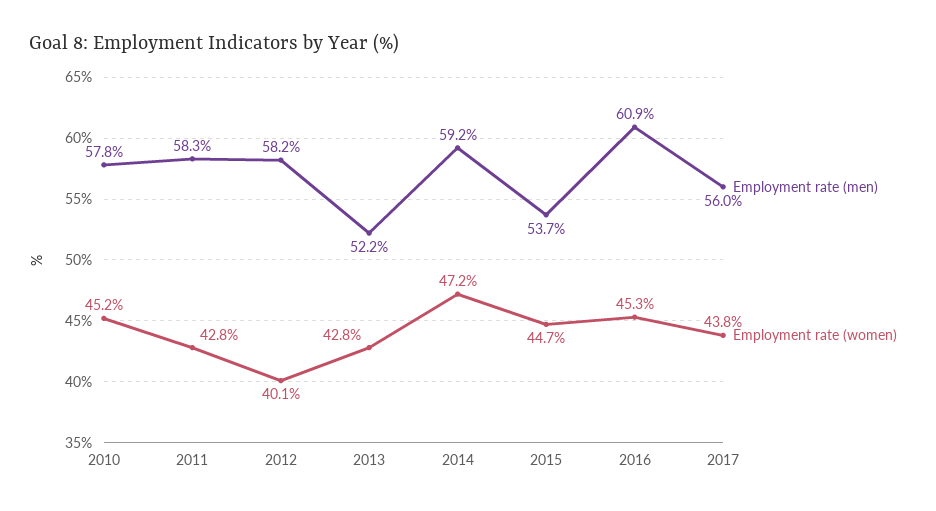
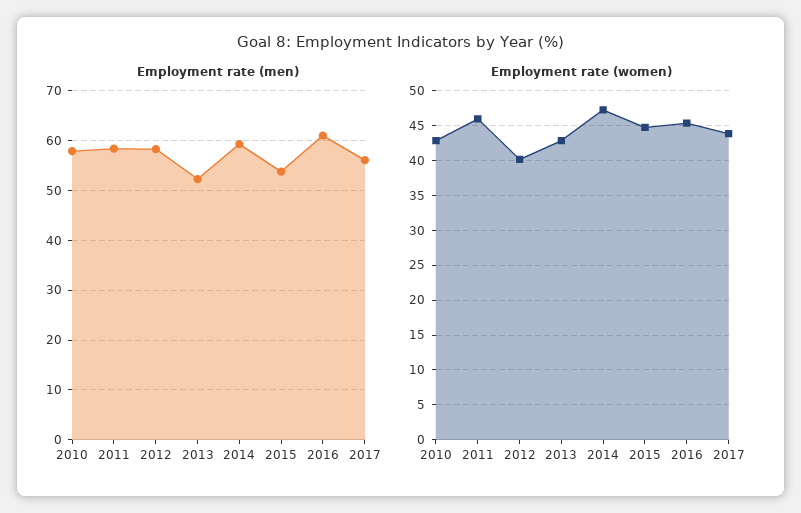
  {
    "Employment rate (men)": {
      "2010": 57.8,
      "2011": 58.3,
      "2012": 58.2,
      "2013": 52.2,
      "2014": 59.2,
      "2015": 53.7,
      "2016": 60.9,
      "2017": 56
    },
    "Employment rate (women)": {
-     "2010": 45.2,
+     "2010": 43,
-     "2011": 42.8,
+     "2011": 46,
      "2012": 40.1,
      "2013": 42.8,
      "2014": 47.2,
      "2015": 44.7,
      "2016": 45.3,
      "2017": 43.8
    }
  }

